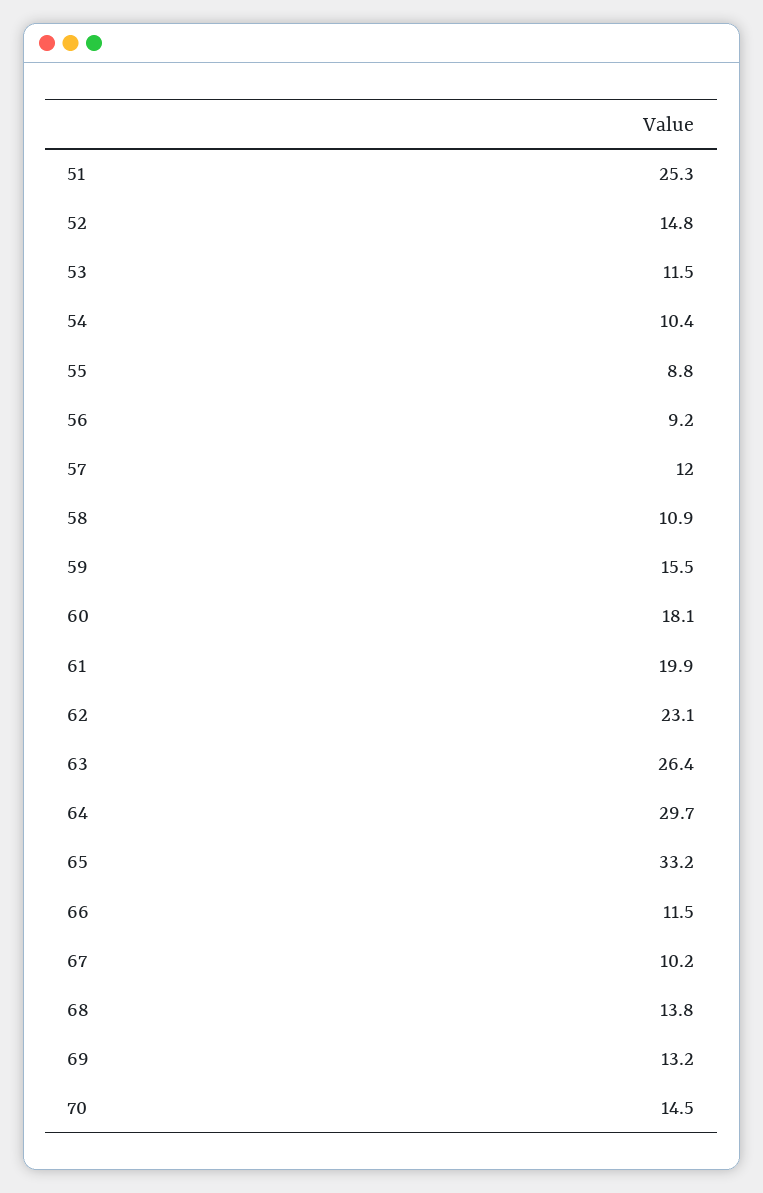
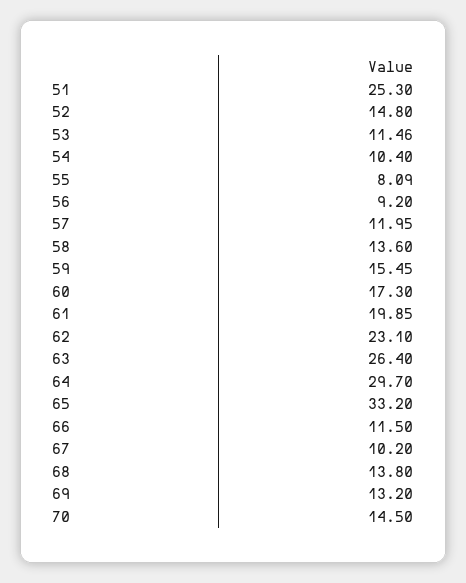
  {
    "51": 25.3,
    "52": 14.8,
    "53": 11.46,
    "54": 10.4,
-   "55": 8.8,
+   "55": 8.09,
    "56": 9.2,
    "57": 11.95,
-   "58": 10.9,
+   "58": 13.6,
    "59": 15.45,
-   "60": 18.1,
+   "60": 17.3,
    "61": 19.85,
    "62": 23.1,
    "63": 26.4,
    "64": 29.7,
    "65": 33.2,
    "66": 11.5,
    "67": 10.2,
    "68": 13.8,
    "69": 13.2,
    "70": 14.5
  }

